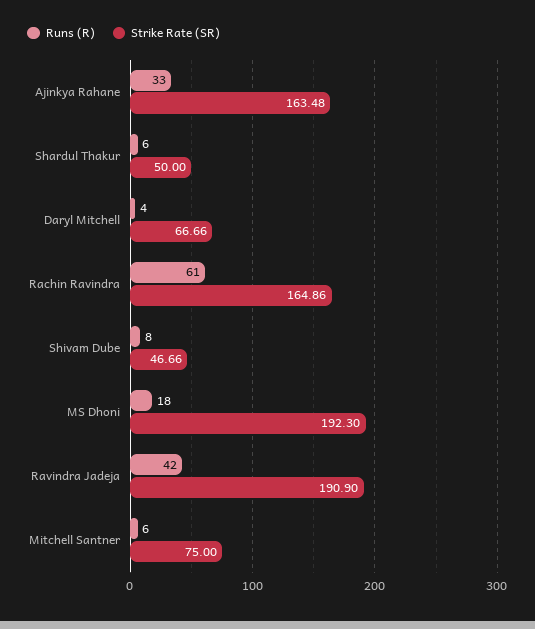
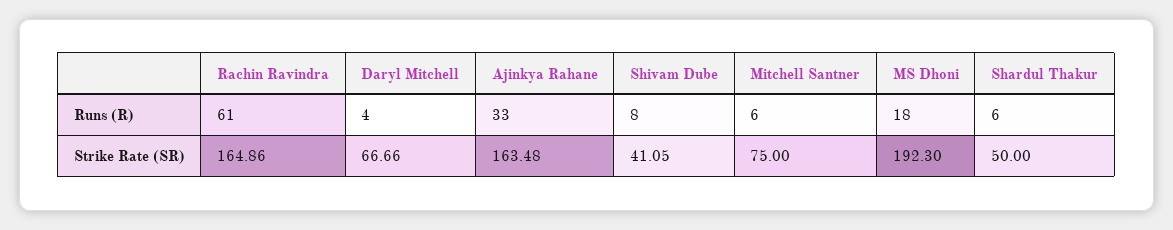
  {
    "Runs (R)": {
      "Ajinkya Rahane": 33,
      "Shardul Thakur": 6,
      "Daryl Mitchell": 4,
      "Rachin Ravindra": 61,
      "Shivam Dube": 8,
      "MS Dhoni": 18,
-     "Ravindra Jadeja": 42,
      "Mitchell Santner": 6
    },
    "Strike Rate (SR)": {
      "Ajinkya Rahane": 163.48,
      "Shardul Thakur": 50,
      "Daryl Mitchell": 66.66,
      "Rachin Ravindra": 164.86,
-     "Shivam Dube": 46.66,
+     "Shivam Dube": 41.05,
      "MS Dhoni": 192.3,
-     "Ravindra Jadeja": 190.9,
      "Mitchell Santner": 75
    }
  }

